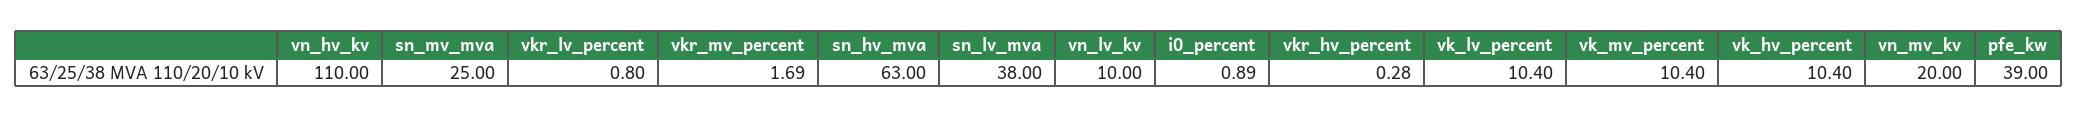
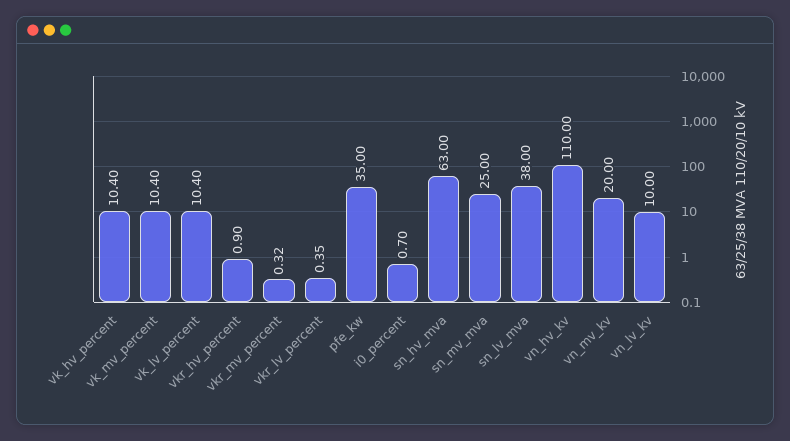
  {
    "vn_hv_kv": 110,
    "sn_mv_mva": 25,
-   "vkr_lv_percent": 0.8,
+   "vkr_lv_percent": 0.35,
-   "vkr_mv_percent": 1.69,
+   "vkr_mv_percent": 0.32,
    "sn_hv_mva": 63,
    "sn_lv_mva": 38,
    "vn_lv_kv": 10,
-   "i0_percent": 0.89,
+   "i0_percent": 0.7,
-   "vkr_hv_percent": 0.28,
+   "vkr_hv_percent": 0.9,
    "vk_lv_percent": 10.4,
    "vk_mv_percent": 10.4,
    "vk_hv_percent": 10.4,
    "vn_mv_kv": 20,
-   "pfe_kw": 39
+   "pfe_kw": 35
  }

